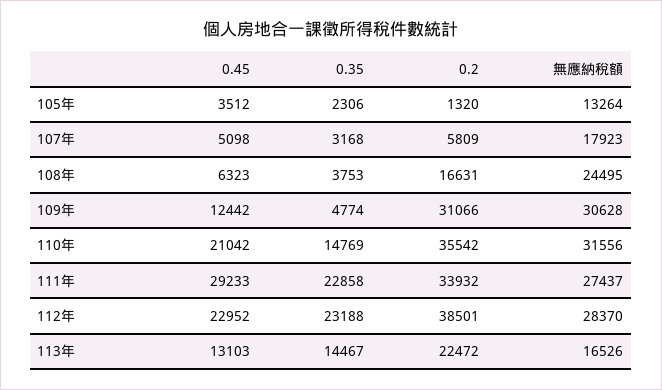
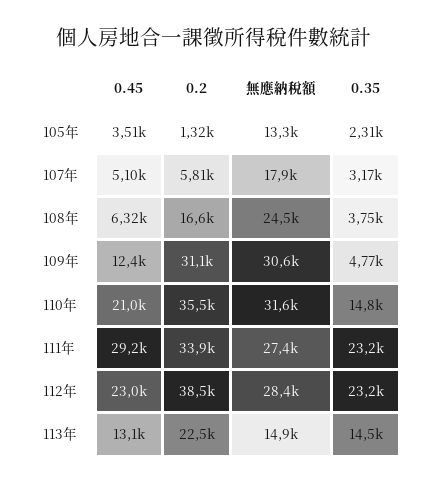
  {
    "0.45": {
      "105年": 3512,
      "107年": 5098,
      "108年": 6323,
      "109年": 12442,
      "110年": 21042,
      "111年": 29233,
      "112年": 22952,
      "113年": 13103
    },
    "0.35": {
      "105年": 2306,
      "107年": 3168,
      "108年": 3753,
      "109年": 4774,
      "110年": 14769,
-     "111年": 22858,
+     "111年": 23200,
      "112年": 23188,
      "113年": 14467
    },
    "0.2": {
      "105年": 1320,
      "107年": 5809,
      "108年": 16631,
      "109年": 31066,
      "110年": 35542,
      "111年": 33932,
      "112年": 38501,
      "113年": 22472
    },
    "無應納稅額": {
      "105年": 13264,
      "107年": 17923,
      "108年": 24495,
      "109年": 30628,
      "110年": 31556,
      "111年": 27437,
      "112年": 28370,
-     "113年": 16526
+     "113年": 14900
    }
  }

